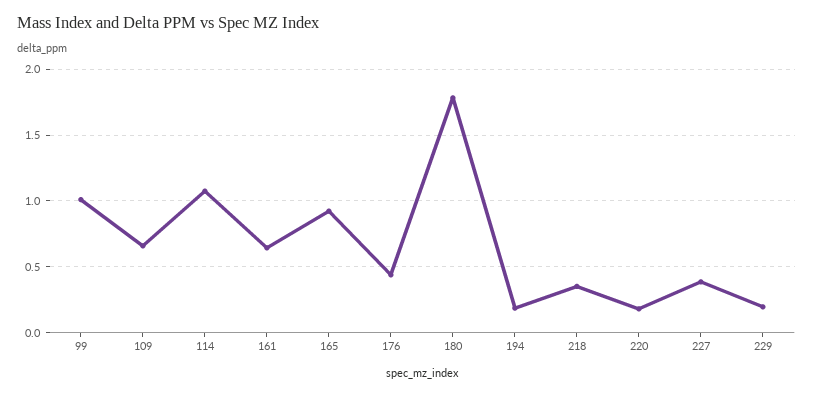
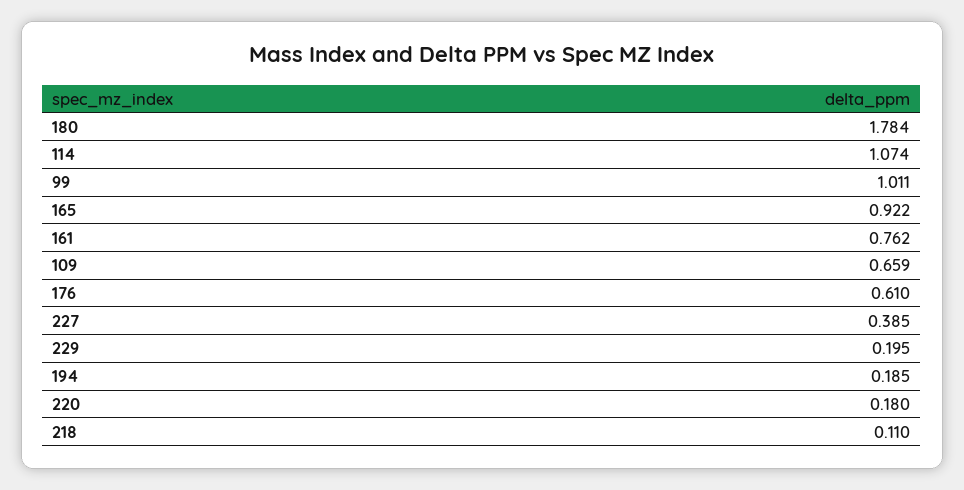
  {
    "99": 1.011,
    "109": 0.659,
    "114": 1.074,
-   "161": 0.65,
+   "161": 0.762,
    "165": 0.922,
-   "176": 0.45,
+   "176": 0.61,
    "180": 1.784,
    "194": 0.185,
-   "218": 0.35,
+   "218": 0.11,
    "220": 0.18,
    "227": 0.385,
    "229": 0.195
  }

